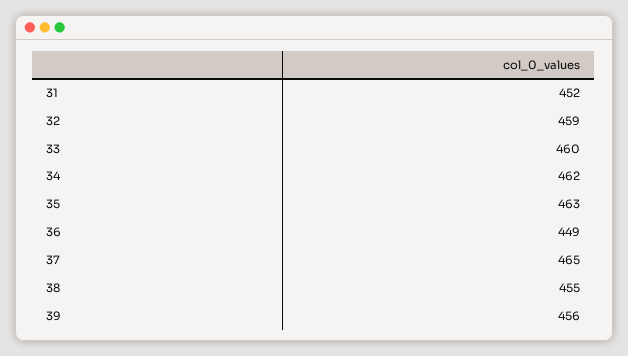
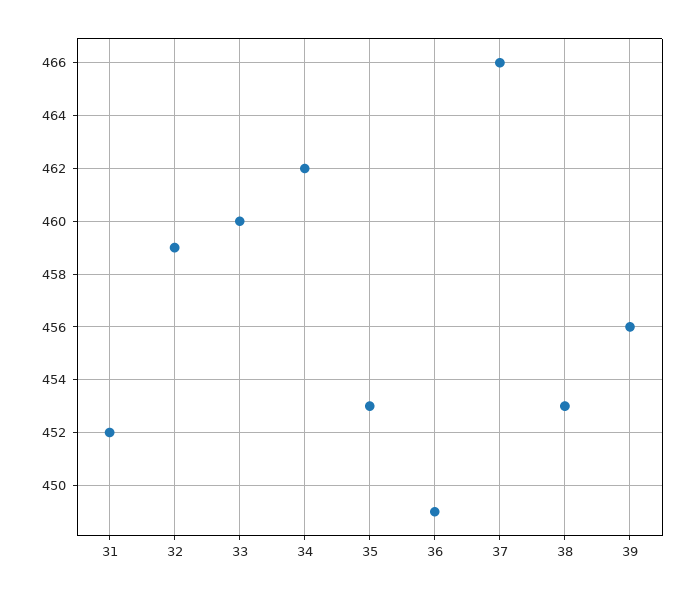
  {
    "31": 452,
    "32": 459,
    "33": 460,
    "34": 462,
-   "35": 463,
+   "35": 453,
    "36": 449,
-   "37": 465,
+   "37": 466,
-   "38": 455,
+   "38": 453,
    "39": 456
  }

